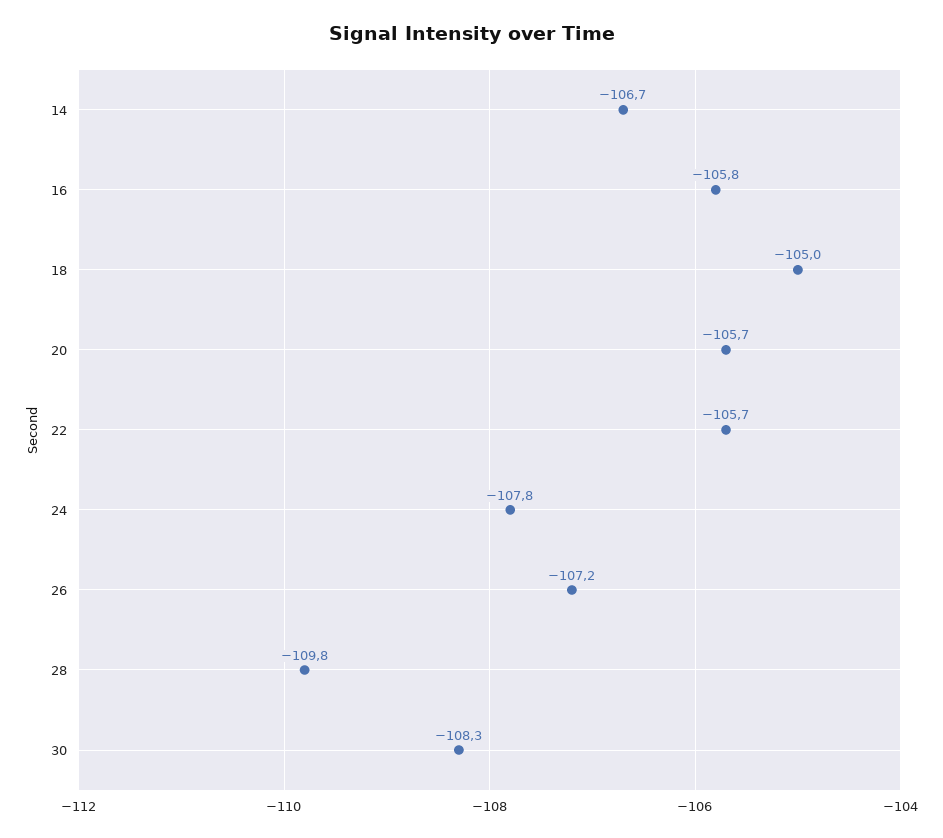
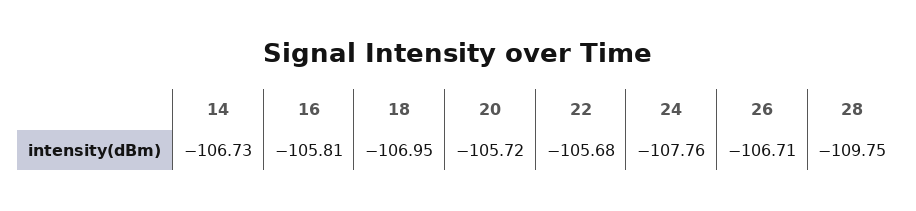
  {
    "14": -106.73,
    "16": -105.81,
-   "18": -105,
+   "18": -106.95,
    "20": -105.72,
    "22": -105.68,
    "24": -107.76,
-   "26": -107.2,
+   "26": -106.71,
-   "28": -109.75,
+   "28": -109.75
-   "30": -108.3
  }

